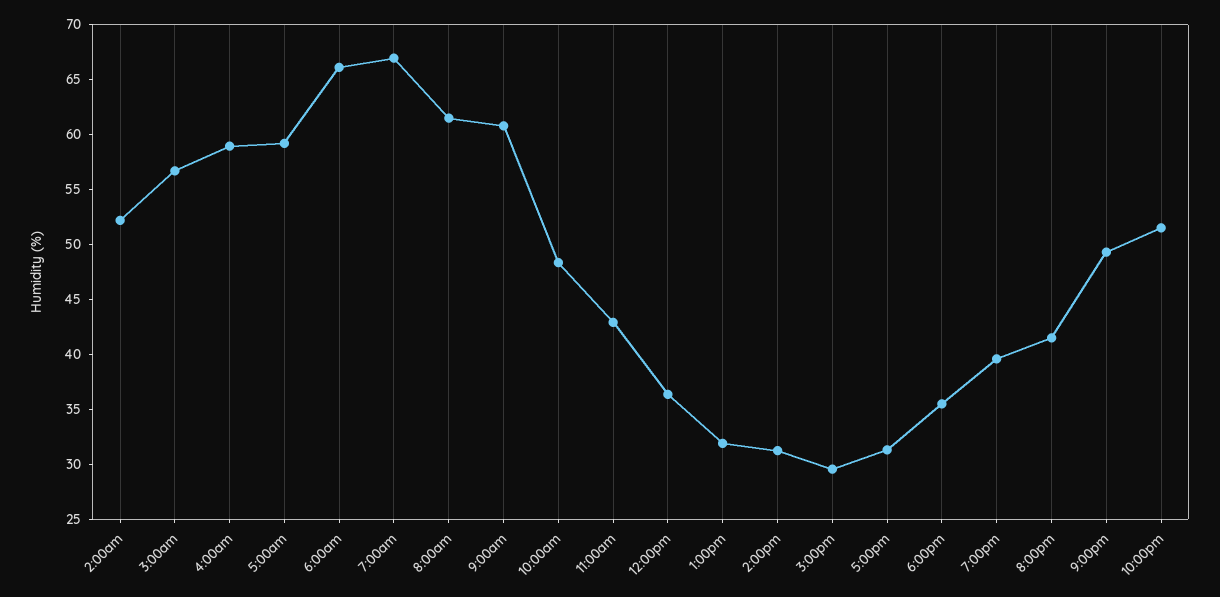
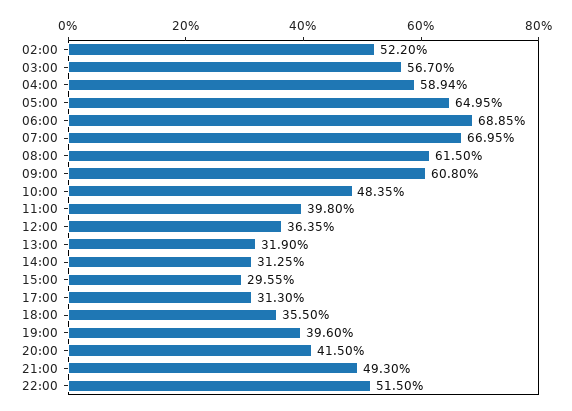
  {
    "2:00am": 52.2,
    "3:00am": 56.7,
    "4:00am": 58.94,
-   "5:00am": 59,
+   "5:00am": 64.95,
-   "6:00am": 66,
+   "6:00am": 68.85,
    "7:00am": 66.95,
    "8:00am": 61.5,
    "9:00am": 60.8,
    "10:00am": 48.35,
-   "11:00am": 43,
+   "11:00am": 39.8,
    "12:00pm": 36.35,
    "1:00pm": 31.9,
    "2:00pm": 31.25,
    "3:00pm": 29.55,
    "5:00pm": 31.3,
    "6:00pm": 35.5,
    "7:00pm": 39.6,
    "8:00pm": 41.5,
    "9:00pm": 49.3,
    "10:00pm": 51.5
  }

